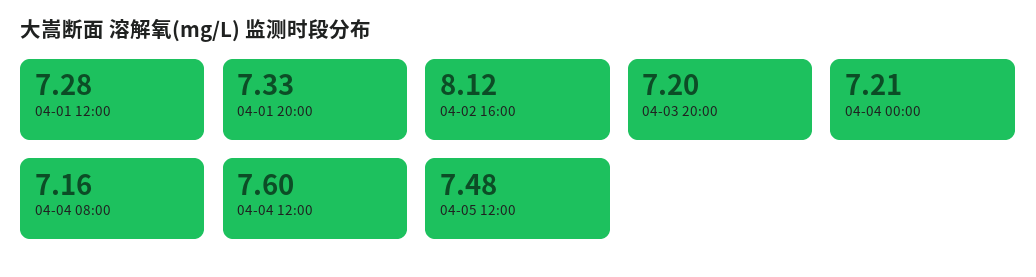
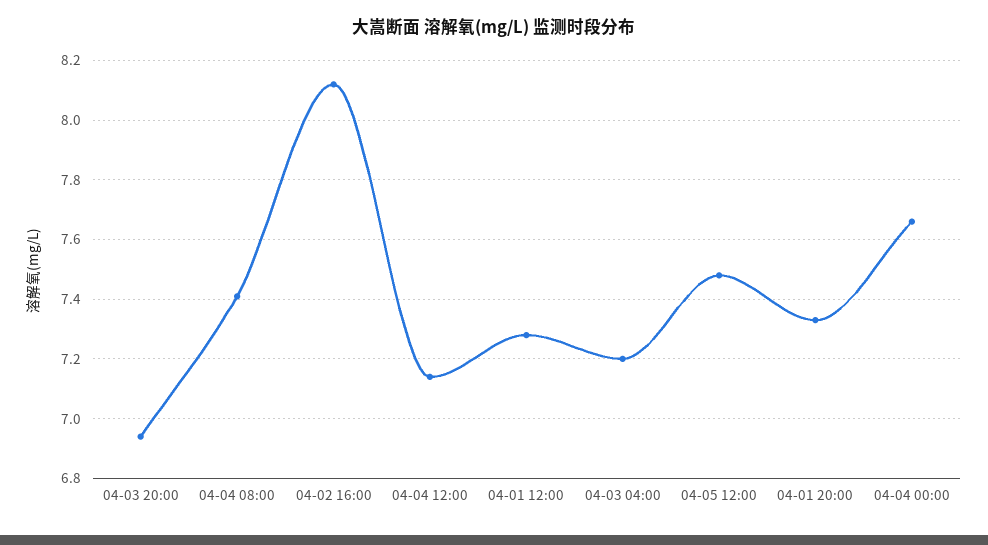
  {
    "04-01 12:00": 7.28,
    "04-01 20:00": 7.33,
    "04-02 16:00": 8.12,
-   "04-03 20:00": 7.2,
+   "04-03 20:00": 6.95,
-   "04-04 00:00": 7.21,
+   "04-04 00:00": 7.65,
-   "04-04 08:00": 7.16,
+   "04-04 08:00": 7.4,
-   "04-04 12:00": 7.6,
+   "04-04 12:00": 7.15,
-   "04-05 12:00": 7.48
+   "04-05 12:00": 7.48,
+   "04-03 04:00": 7.2
  }

